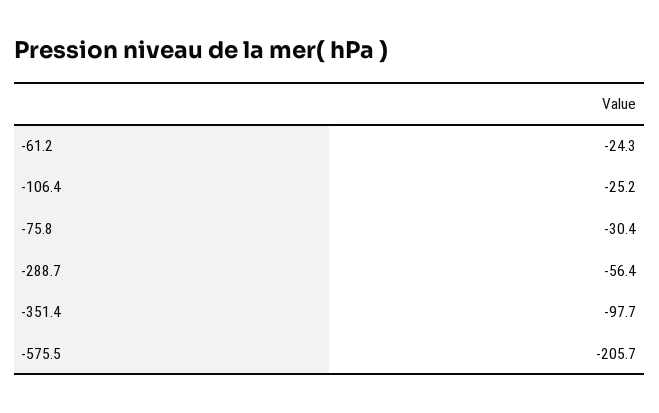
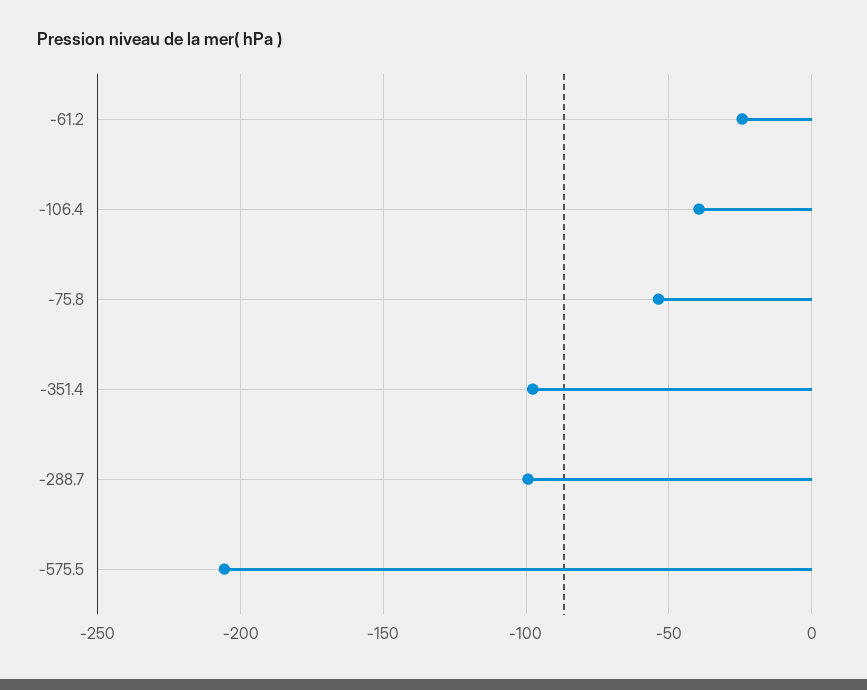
  {
    "-61.2": -24.3,
-   "-106.4": -25.2,
+   "-106.4": -40,
-   "-75.8": -30.4,
+   "-75.8": -55,
-   "-288.7": -56.4,
+   "-288.7": -100,
    "-351.4": -97.7,
    "-575.5": -205.7
  }

